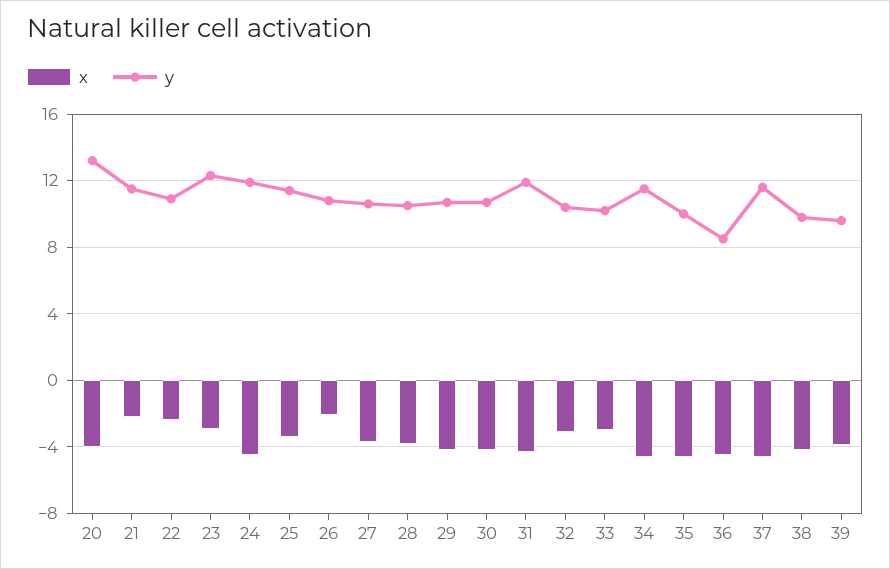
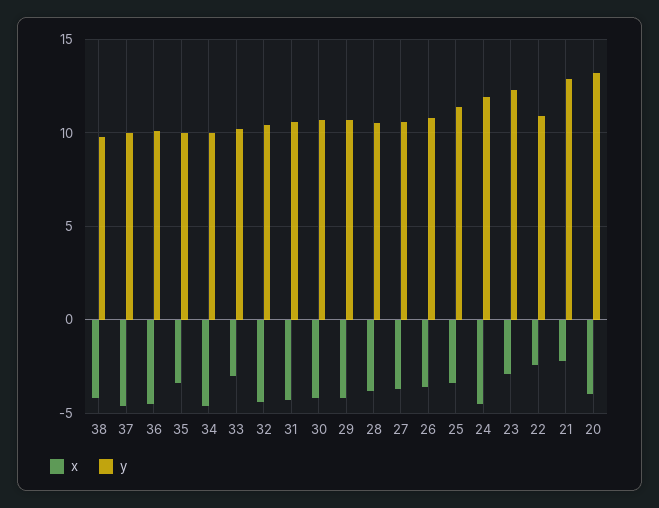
  {
    "x": {
      "20": -4,
      "21": -2,
      "22": -2.5,
      "23": -3,
      "24": -4.5,
      "25": -3.5,
-     "26": -2,
+     "26": -3.5,
      "27": -3.5,
      "28": -4,
      "29": -4,
      "30": -4,
      "31": -4.5,
-     "32": -3,
+     "32": -4.5,
      "33": -3,
      "34": -4.5,
-     "35": -4.5,
+     "35": -3.5,
      "36": -4.5,
      "37": -4.5,
-     "38": -4,
+     "38": -4
-     "39": -4
    },
    "y": {
      "20": 13,
-     "21": 11.5,
+     "21": 13,
      "22": 11,
      "23": 12.5,
      "24": 12,
      "25": 11.5,
      "26": 11,
      "27": 10.5,
      "28": 10.5,
      "29": 10.5,
      "30": 10.5,
-     "31": 12,
+     "31": 10.5,
      "32": 10.5,
      "33": 10,
-     "34": 11.5,
+     "34": 10,
      "35": 10,
-     "36": 8.5,
+     "36": 10,
-     "37": 11.5,
+     "37": 10,
-     "38": 10,
+     "38": 10
-     "39": 9.5
    }
  }

